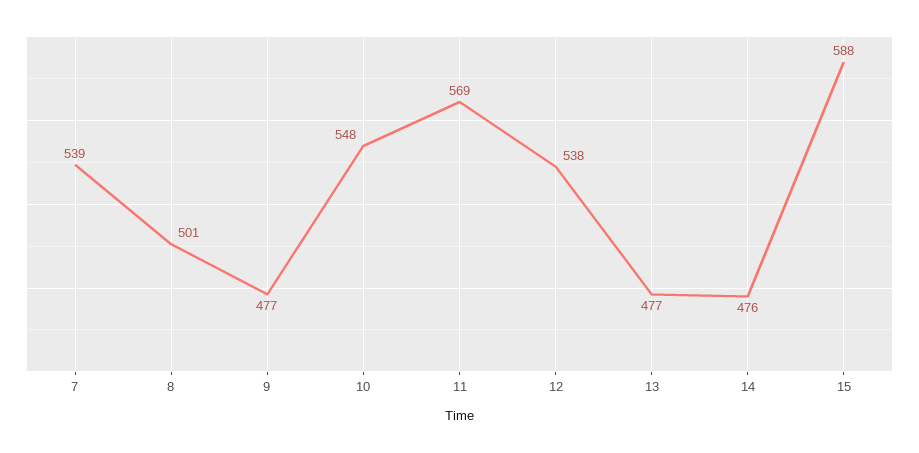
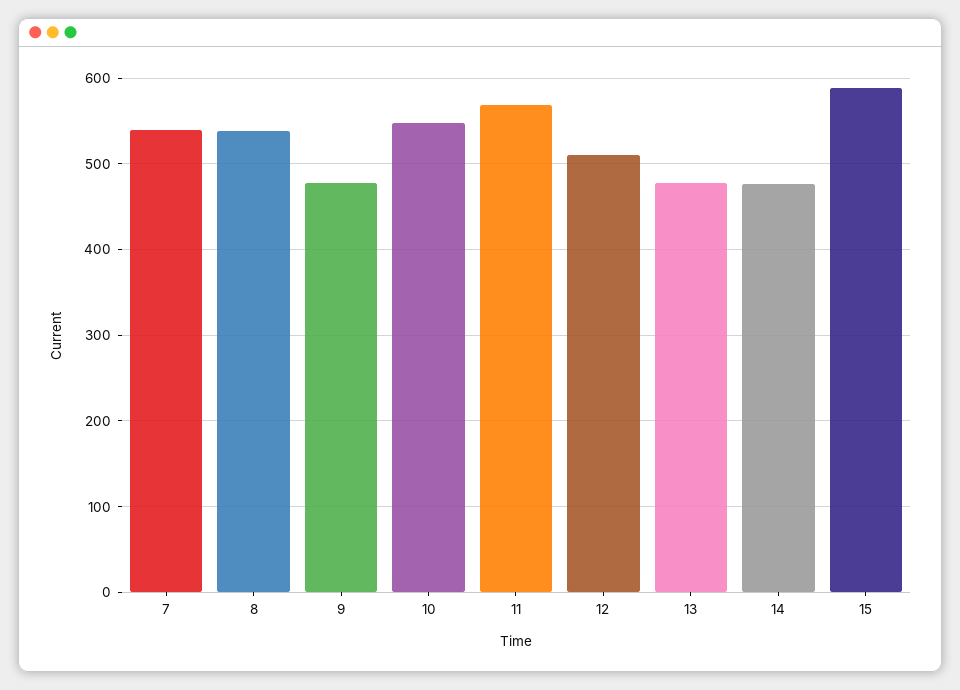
  {
    "7": 539,
-   "8": 501,
+   "8": 540,
    "9": 477,
    "10": 548,
    "11": 569,
-   "12": 538,
+   "12": 510,
    "13": 477,
    "14": 476,
    "15": 588
  }

